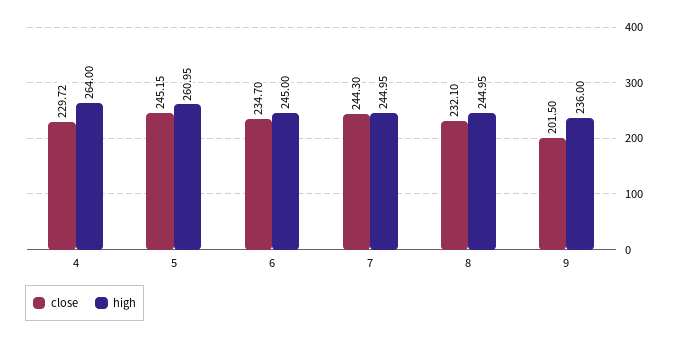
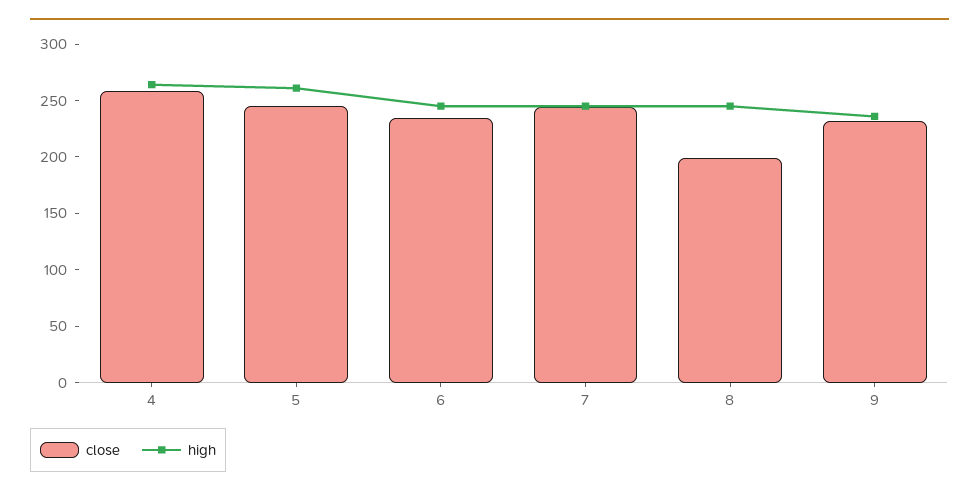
  {
    "close": {
-     "4": 229.72,
+     "4": 260,
      "5": 245.15,
      "6": 234.7,
      "7": 244.3,
-     "8": 232.1,
+     "8": 200,
-     "9": 201.5
+     "9": 230
    },
    "high": {
      "4": 264,
      "5": 260.95,
      "6": 245,
      "7": 244.95,
      "8": 244.95,
      "9": 236
    }
  }

